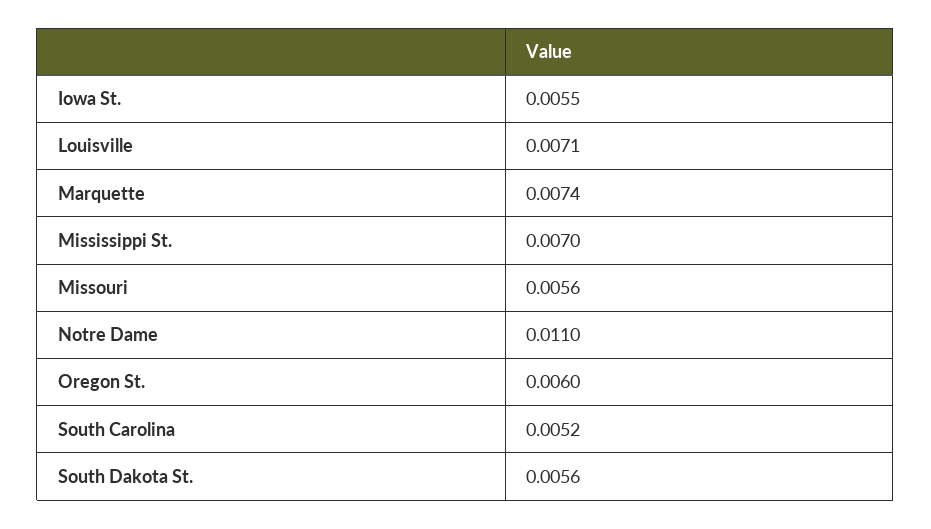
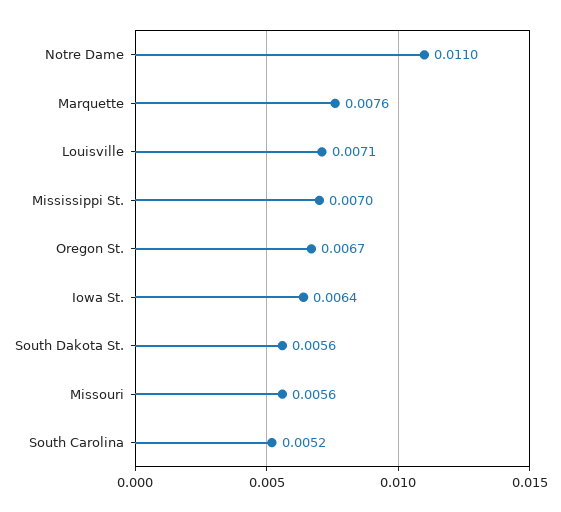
  {
-   "Iowa St.": 0.0055,
+   "Iowa St.": 0.0064,
    "Louisville": 0.0071,
-   "Marquette": 0.0074,
+   "Marquette": 0.0076,
    "Mississippi St.": 0.007,
    "Missouri": 0.0056,
    "Notre Dame": 0.011,
-   "Oregon St.": 0.006,
+   "Oregon St.": 0.0067,
    "South Carolina": 0.0052,
    "South Dakota St.": 0.0056
  }

